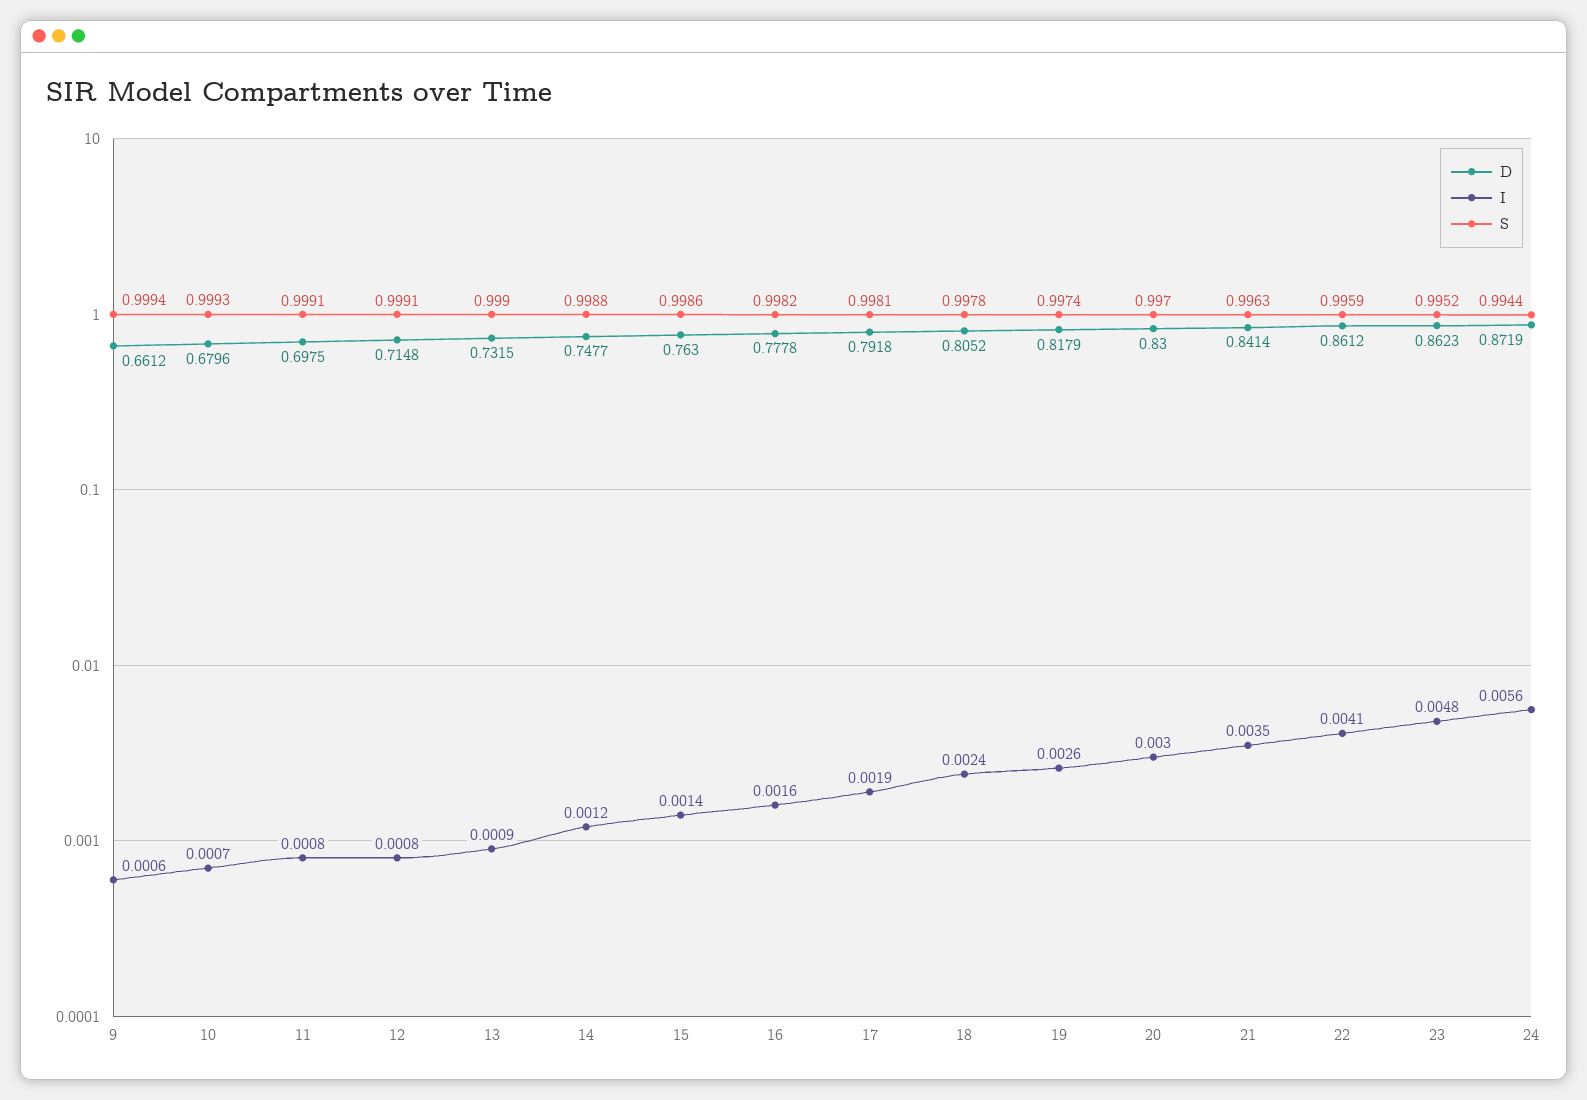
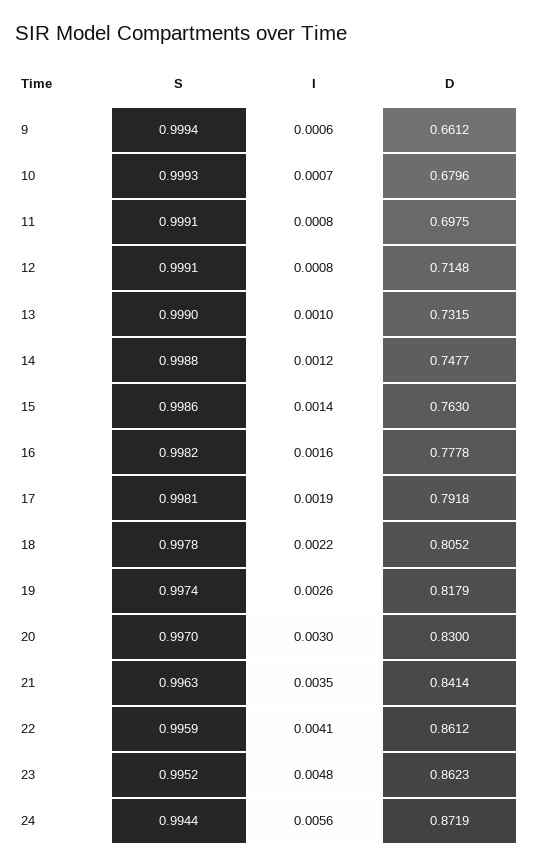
  {
    "D": {
      "9": 0.6612,
      "10": 0.6796,
      "11": 0.6975,
      "12": 0.7148,
      "13": 0.7315,
      "14": 0.7477,
      "15": 0.763,
      "16": 0.7778,
      "17": 0.7918,
      "18": 0.8052,
      "19": 0.8179,
      "20": 0.83,
      "21": 0.8414,
      "22": 0.8612,
      "23": 0.8623,
      "24": 0.8719
    },
    "I": {
      "9": 0.0006,
      "10": 0.0007,
      "11": 0.0008,
      "12": 0.0008,
-     "13": 0.0009,
+     "13": 0.001,
      "14": 0.0012,
      "15": 0.0014,
      "16": 0.0016,
      "17": 0.0019,
-     "18": 0.0024,
+     "18": 0.0022,
      "19": 0.0026,
      "20": 0.003,
      "21": 0.0035,
      "22": 0.0041,
      "23": 0.0048,
      "24": 0.0056
    },
    "S": {
      "9": 0.9994,
      "10": 0.9993,
      "11": 0.9991,
      "12": 0.9991,
      "13": 0.999,
      "14": 0.9988,
      "15": 0.9986,
      "16": 0.9982,
      "17": 0.9981,
      "18": 0.9978,
      "19": 0.9974,
      "20": 0.997,
      "21": 0.9963,
      "22": 0.9959,
      "23": 0.9952,
      "24": 0.9944
    }
  }

